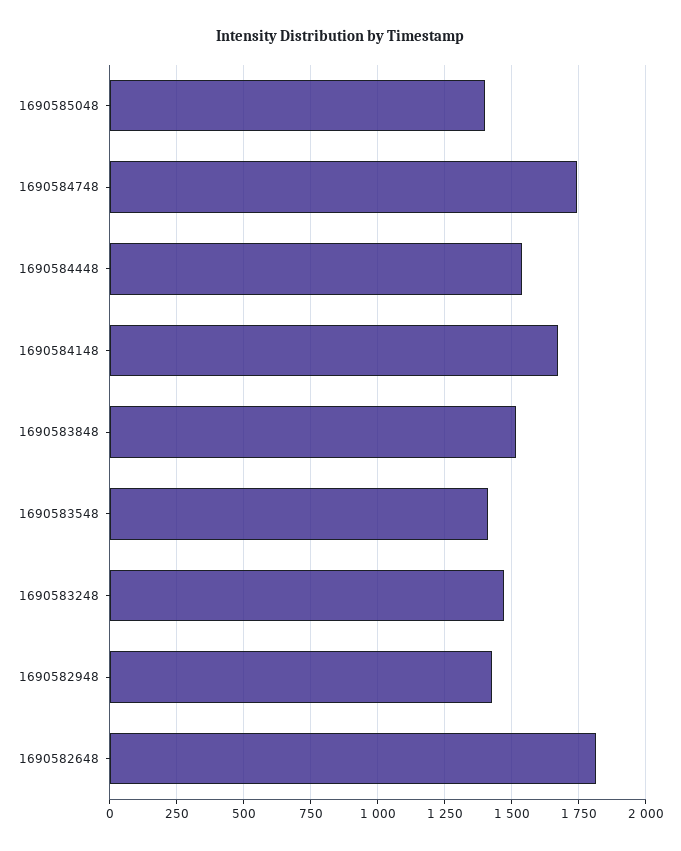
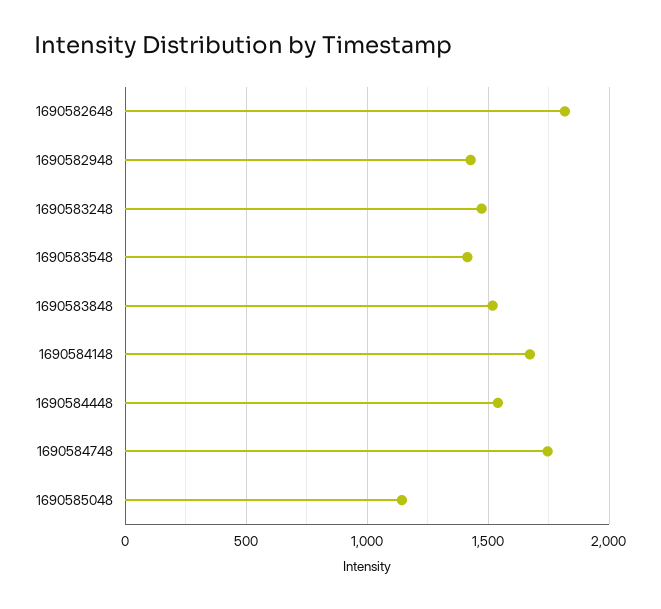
  {
-   "1690585048": 1400,
+   "1690585048": 1150,
    "1690584748": 1750,
    "1690584448": 1550,
    "1690584148": 1675,
    "1690583848": 1525,
    "1690583548": 1425,
    "1690583248": 1475,
    "1690582948": 1425,
    "1690582648": 1825
  }

